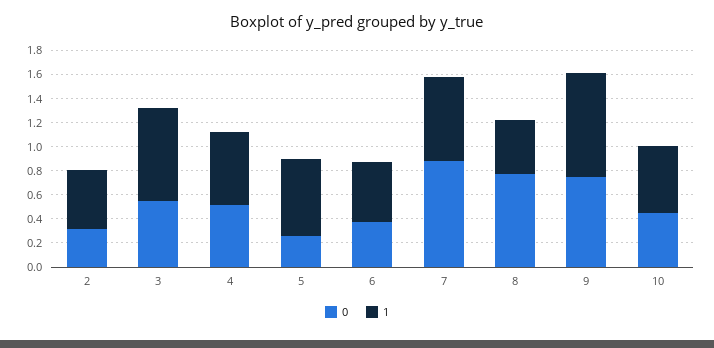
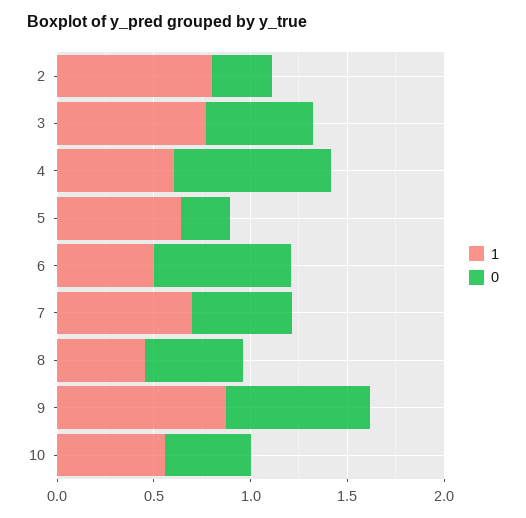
  {
    "0": {
      "2": 0.3,
      "3": 0.6,
-     "4": 0.5,
+     "4": 0.8,
      "5": 0.3,
-     "6": 0.4,
+     "6": 0.7,
-     "7": 0.9,
+     "7": 0.5,
-     "8": 0.8,
+     "8": 0.5,
      "9": 0.7,
      "10": 0.4
    },
    "1": {
-     "2": 0.5,
+     "2": 0.8,
      "3": 0.8,
      "4": 0.6,
      "5": 0.6,
      "6": 0.5,
      "7": 0.7,
      "8": 0.5,
      "9": 0.9,
      "10": 0.6
    }
  }

